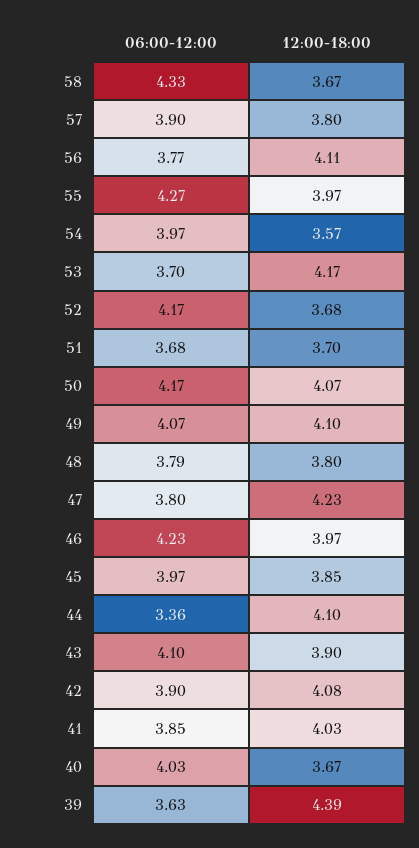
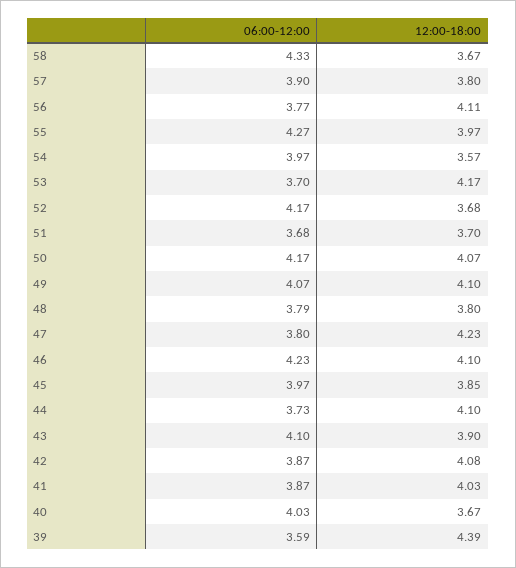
  {
    "06:00-12:00": {
      "58": 4.33,
      "57": 3.9,
      "56": 3.77,
      "55": 4.27,
      "54": 3.97,
      "53": 3.7,
      "52": 4.17,
      "51": 3.68,
      "50": 4.17,
      "49": 4.07,
      "48": 3.79,
      "47": 3.8,
      "46": 4.23,
      "45": 3.97,
-     "44": 3.36,
+     "44": 3.73,
      "43": 4.1,
-     "42": 3.9,
+     "42": 3.87,
-     "41": 3.85,
+     "41": 3.87,
      "40": 4.03,
-     "39": 3.63
+     "39": 3.59
    },
    "12:00-18:00": {
      "58": 3.67,
      "57": 3.8,
      "56": 4.11,
      "55": 3.97,
      "54": 3.57,
      "53": 4.17,
      "52": 3.68,
      "51": 3.7,
      "50": 4.07,
      "49": 4.1,
      "48": 3.8,
      "47": 4.23,
-     "46": 3.97,
+     "46": 4.1,
      "45": 3.85,
      "44": 4.1,
      "43": 3.9,
      "42": 4.08,
      "41": 4.03,
      "40": 3.67,
      "39": 4.39
    }
  }

